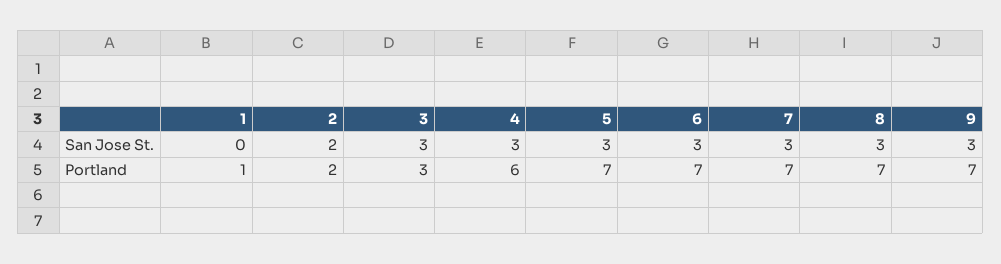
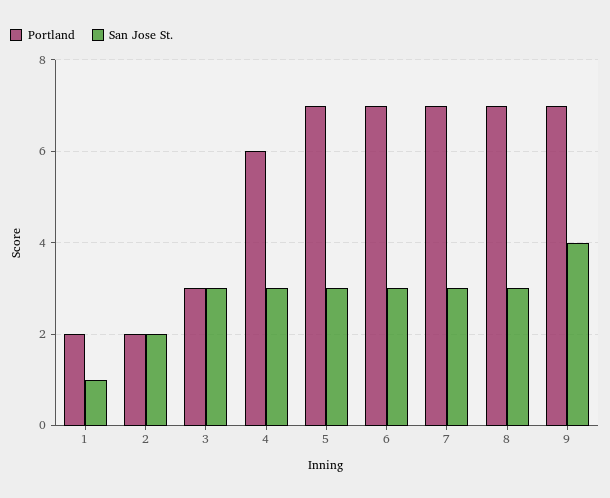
  {
    "San Jose St.": {
-     "1": 0,
+     "1": 1,
      "2": 2,
      "3": 3,
      "4": 3,
      "5": 3,
      "6": 3,
      "7": 3,
      "8": 3,
-     "9": 3
+     "9": 4
    },
    "Portland": {
-     "1": 1,
+     "1": 2,
      "2": 2,
      "3": 3,
      "4": 6,
      "5": 7,
      "6": 7,
      "7": 7,
      "8": 7,
      "9": 7
    }
  }

